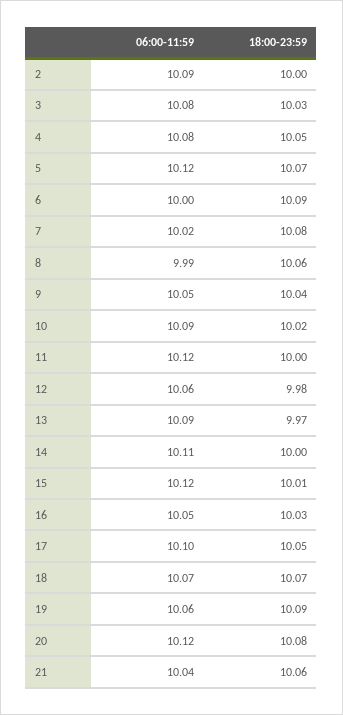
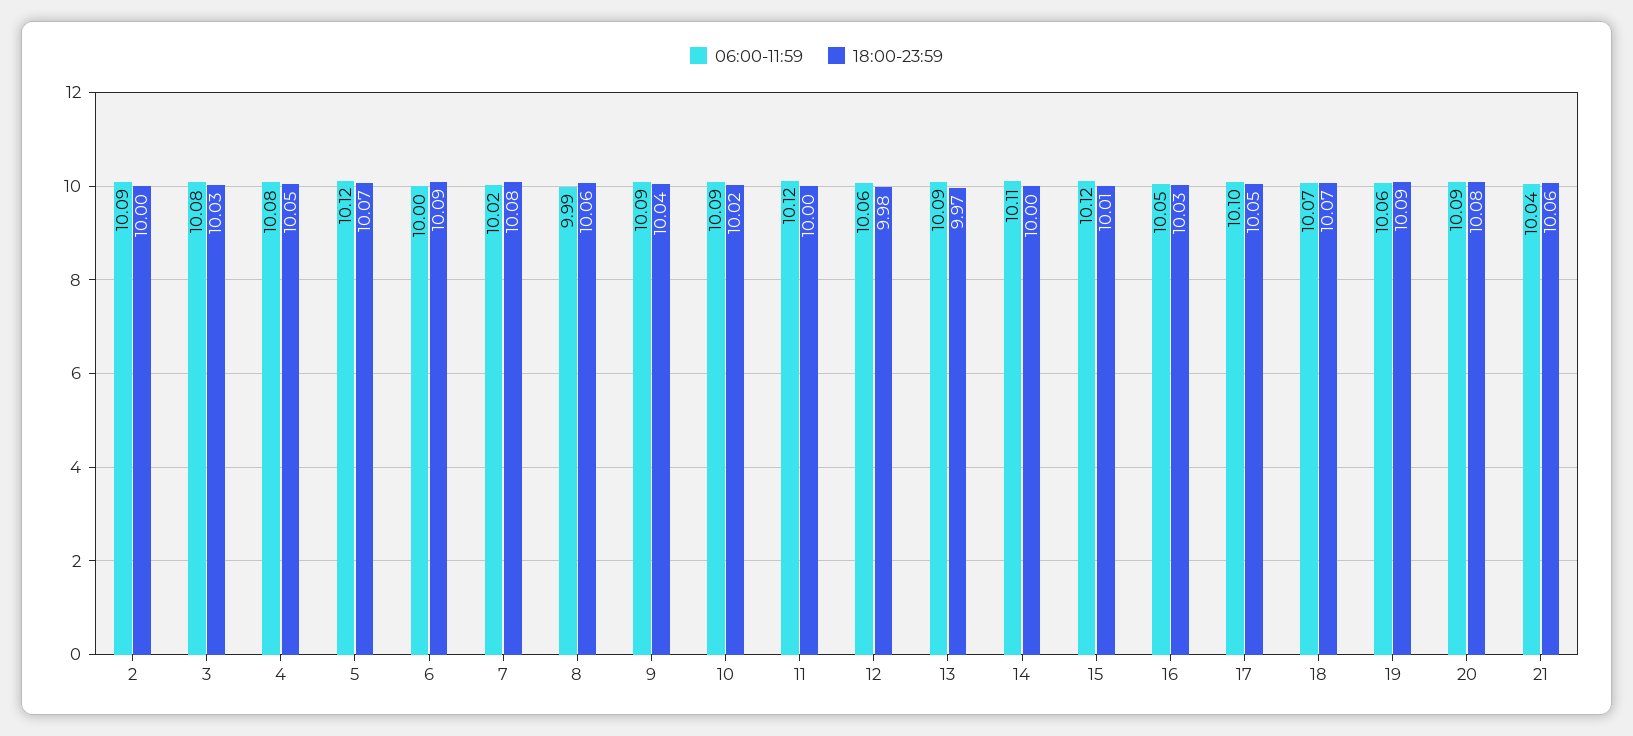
  {
    "06:00-11:59": {
      "2": 10.09,
      "3": 10.08,
      "4": 10.08,
      "5": 10.12,
      "6": 10,
      "7": 10.02,
      "8": 9.99,
-     "9": 10.05,
+     "9": 10.09,
      "10": 10.09,
      "11": 10.12,
      "12": 10.06,
      "13": 10.09,
      "14": 10.11,
      "15": 10.12,
      "16": 10.05,
      "17": 10.1,
      "18": 10.07,
      "19": 10.06,
-     "20": 10.12,
+     "20": 10.09,
      "21": 10.04
    },
    "18:00-23:59": {
      "2": 10,
      "3": 10.03,
      "4": 10.05,
      "5": 10.07,
      "6": 10.09,
      "7": 10.08,
      "8": 10.06,
      "9": 10.04,
      "10": 10.02,
      "11": 10,
      "12": 9.98,
      "13": 9.97,
      "14": 10,
      "15": 10.01,
      "16": 10.03,
      "17": 10.05,
      "18": 10.07,
      "19": 10.09,
      "20": 10.08,
      "21": 10.06
    }
  }

